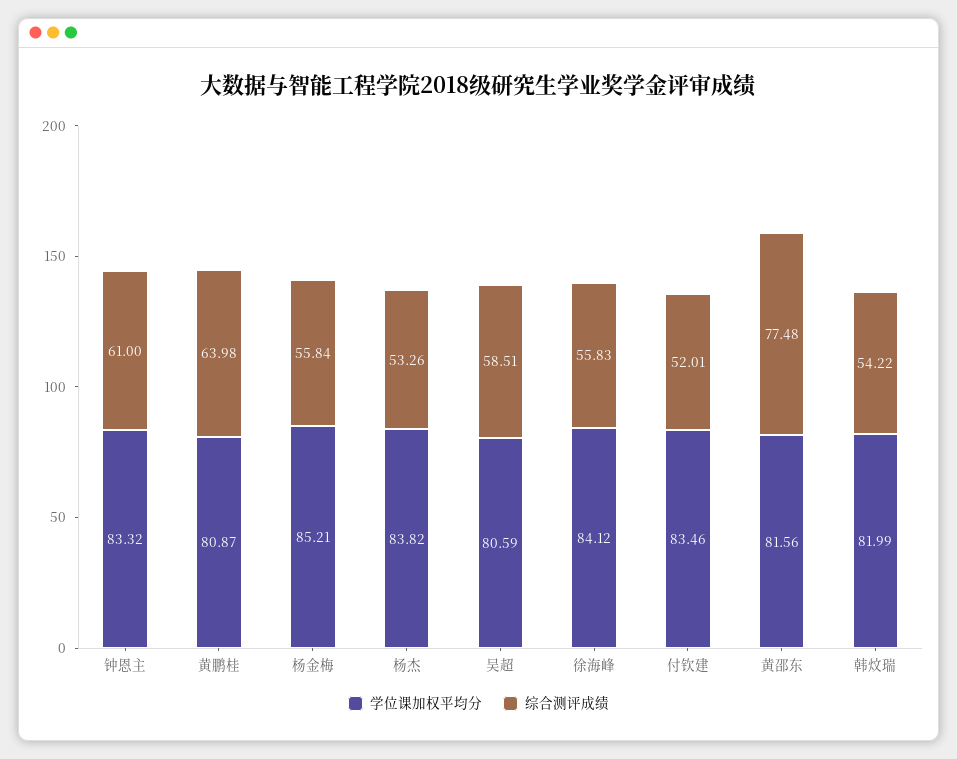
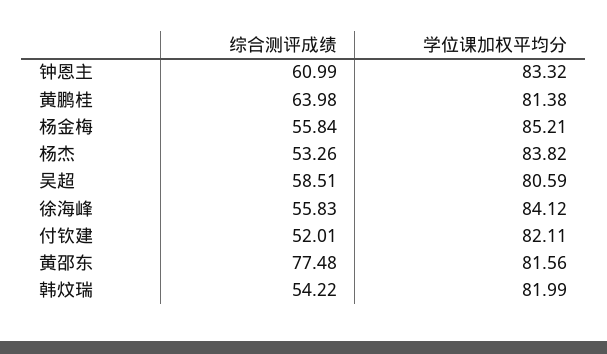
  {
    "学位课加权平均分": {
      "钟恩主": 83.32,
-     "黄鹏桂": 80.87,
+     "黄鹏桂": 81.38,
      "杨金梅": 85.21,
      "杨杰": 83.82,
      "吴超": 80.59,
      "徐海峰": 84.12,
-     "付钦建": 83.46,
+     "付钦建": 82.11,
      "黄邵东": 81.56,
      "韩炆瑞": 81.99
    },
    "综合测评成绩": {
-     "钟恩主": 61,
+     "钟恩主": 60.99,
      "黄鹏桂": 63.98,
      "杨金梅": 55.84,
      "杨杰": 53.26,
      "吴超": 58.51,
      "徐海峰": 55.83,
      "付钦建": 52.01,
      "黄邵东": 77.48,
      "韩炆瑞": 54.22
    }
  }

